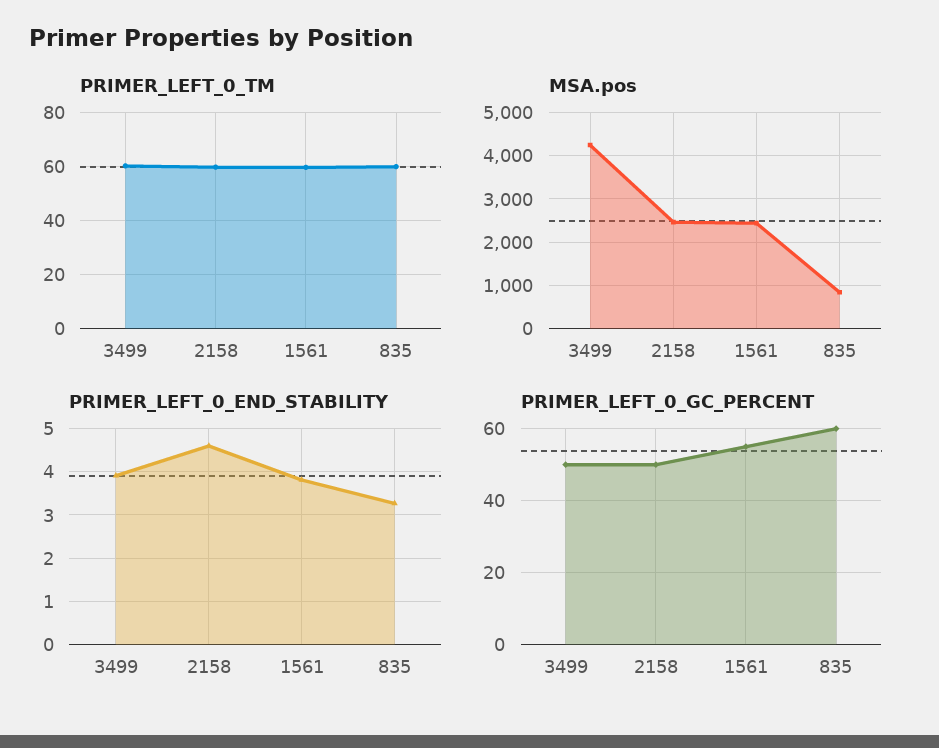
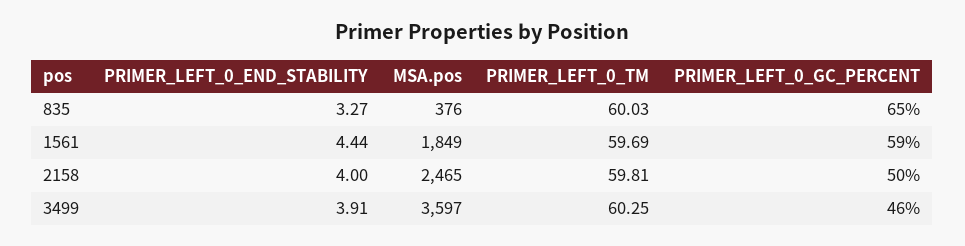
  {
    "PRIMER_LEFT_0_TM": {
      "3499": 60.25,
      "2158": 59.81,
      "1561": 59.69,
      "835": 60.03
    },
    "MSA.pos": {
-     "3499": 4200,
+     "3499": 3597,
      "2158": 2465,
-     "1561": 2400,
+     "1561": 1849,
-     "835": 800
+     "835": 376
    },
    "PRIMER_LEFT_0_END_STABILITY": {
      "3499": 3.91,
-     "2158": 4.6,
+     "2158": 4,
-     "1561": 3.8,
+     "1561": 4.44,
      "835": 3.27
    },
    "PRIMER_LEFT_0_GC_PERCENT": {
-     "3499": 50,
+     "3499": 46,
      "2158": 50,
-     "1561": 55,
+     "1561": 59,
-     "835": 60
+     "835": 65
    }
  }

